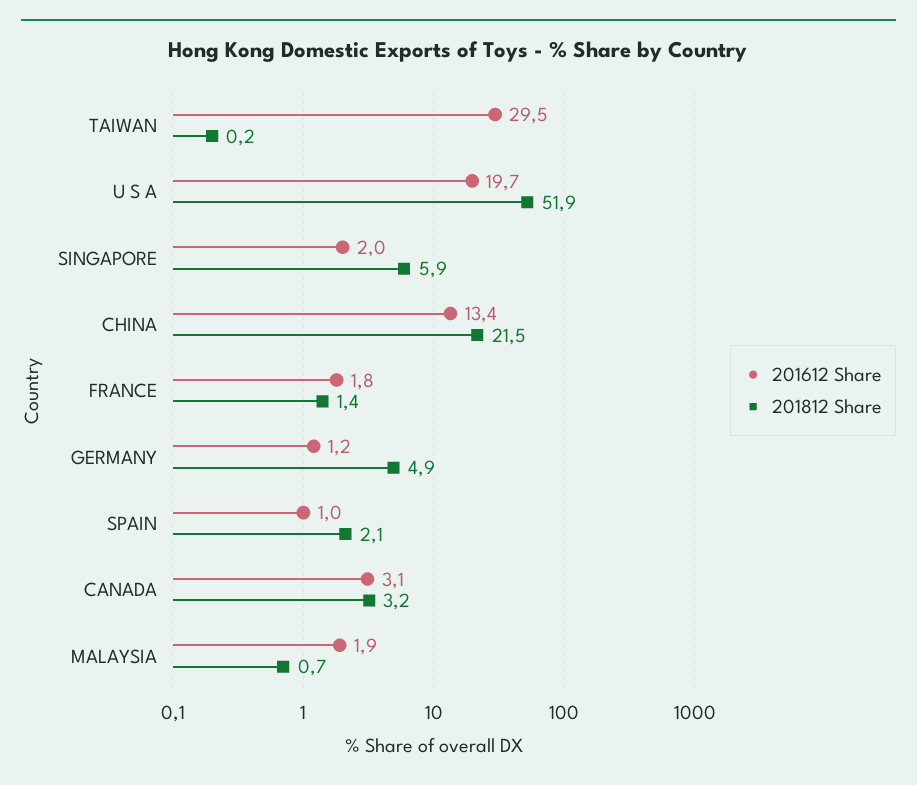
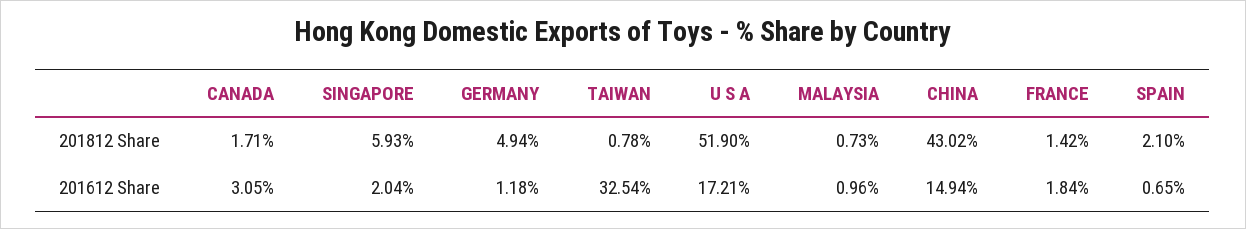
  {
    "201612 Share": {
-     "TAIWAN": 29.5,
+     "TAIWAN": 32.54,
-     "U S A": 19.7,
+     "U S A": 17.21,
      "SINGAPORE": 2.04,
-     "CHINA": 13.4,
+     "CHINA": 14.94,
      "FRANCE": 1.84,
      "GERMANY": 1.18,
-     "SPAIN": 1,
+     "SPAIN": 0.65,
      "CANADA": 3.05,
-     "MALAYSIA": 1.9
+     "MALAYSIA": 0.96
    },
    "201812 Share": {
-     "TAIWAN": 0.2,
+     "TAIWAN": 0.78,
      "U S A": 51.9,
      "SINGAPORE": 5.93,
-     "CHINA": 21.5,
+     "CHINA": 43.02,
      "FRANCE": 1.42,
      "GERMANY": 4.94,
      "SPAIN": 2.1,
-     "CANADA": 3.2,
+     "CANADA": 1.71,
      "MALAYSIA": 0.73
    }
  }

